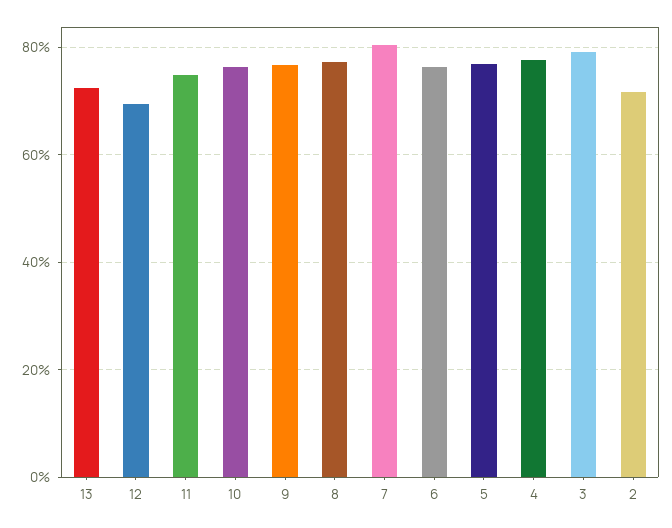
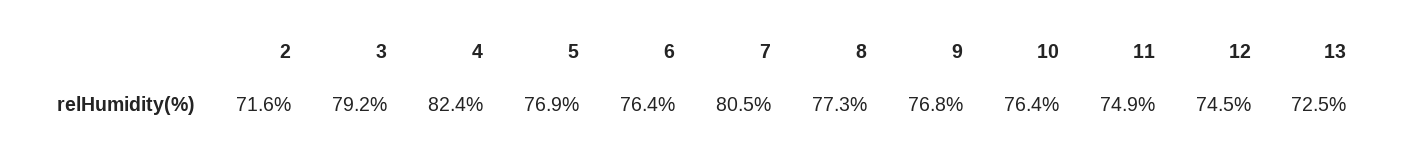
  {
    "13": 72.5,
-   "12": 70,
+   "12": 74.5,
    "11": 74.9,
    "10": 76.4,
    "9": 76.8,
    "8": 77.3,
    "7": 80.5,
    "6": 76.4,
    "5": 76.9,
-   "4": 78,
+   "4": 82.4,
    "3": 79.2,
    "2": 71.6
  }

